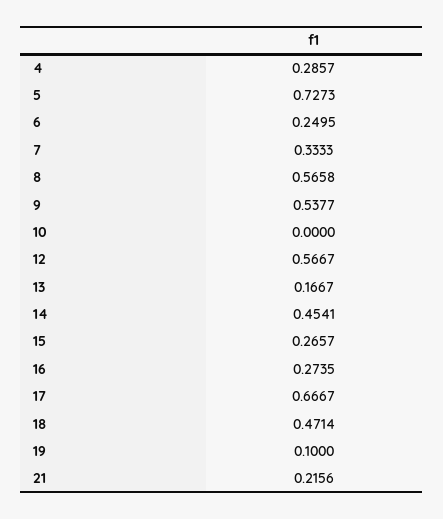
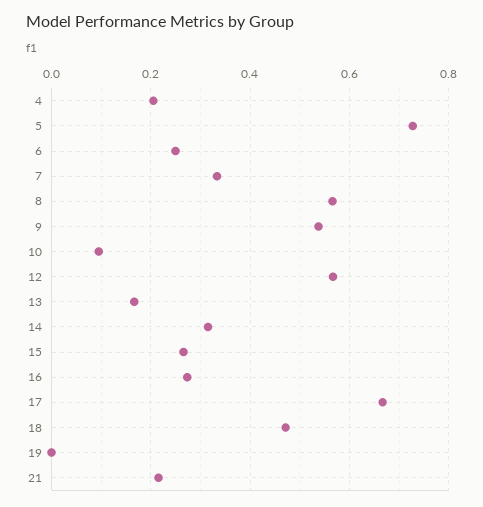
  {
-   "4": 0.2857,
+   "4": 0.2,
    "5": 0.7273,
    "6": 0.2495,
    "7": 0.3333,
    "8": 0.5658,
    "9": 0.5377,
-   "10": 0,
+   "10": 0.1,
    "12": 0.5667,
    "13": 0.1667,
-   "14": 0.4541,
+   "14": 0.32,
    "15": 0.2657,
    "16": 0.2735,
    "17": 0.6667,
    "18": 0.4714,
-   "19": 0.1,
+   "19": 0,
    "21": 0.2156
  }

